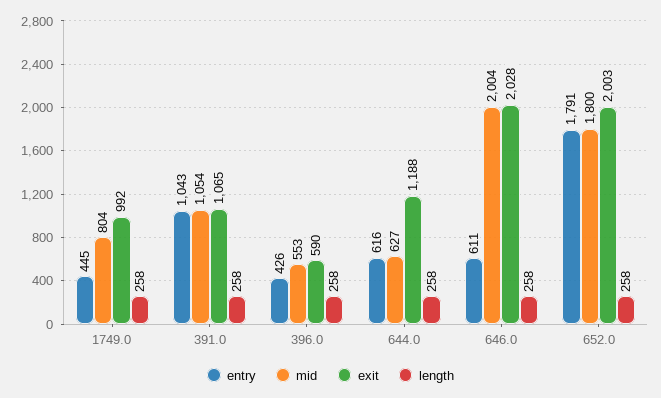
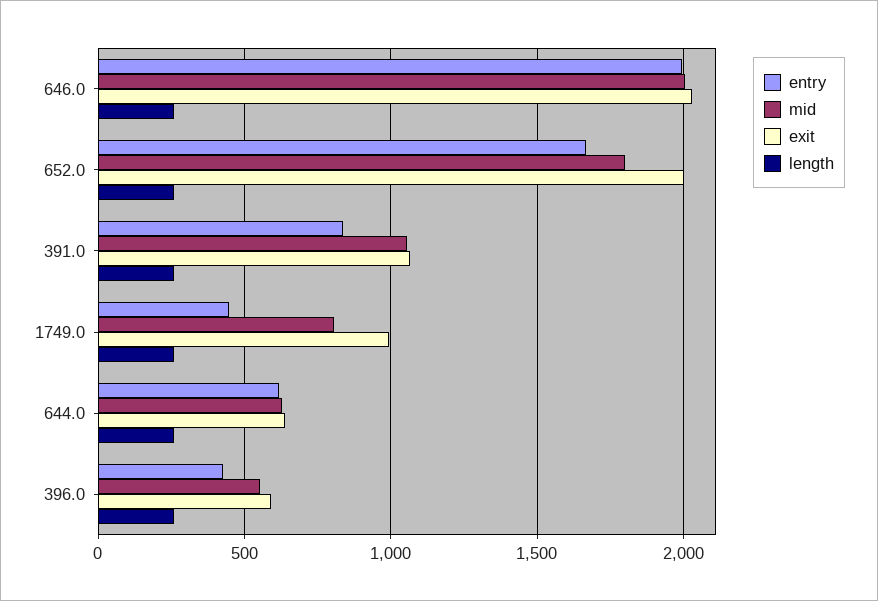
  {
    "entry": {
      "1749.0": 445,
-     "391.0": 1043,
+     "391.0": 850,
      "396.0": 426,
      "644.0": 616,
-     "646.0": 611,
+     "646.0": 2000,
-     "652.0": 1791
+     "652.0": 1650
    },
    "mid": {
      "1749.0": 804,
      "391.0": 1054,
      "396.0": 553,
      "644.0": 627,
      "646.0": 2004,
      "652.0": 1800
    },
    "exit": {
      "1749.0": 992,
      "391.0": 1065,
      "396.0": 590,
-     "644.0": 1188,
+     "644.0": 650,
      "646.0": 2028,
      "652.0": 2003
    },
    "length": {
      "1749.0": 258,
      "391.0": 258,
      "396.0": 258,
      "644.0": 258,
      "646.0": 258,
      "652.0": 258
    }
  }

